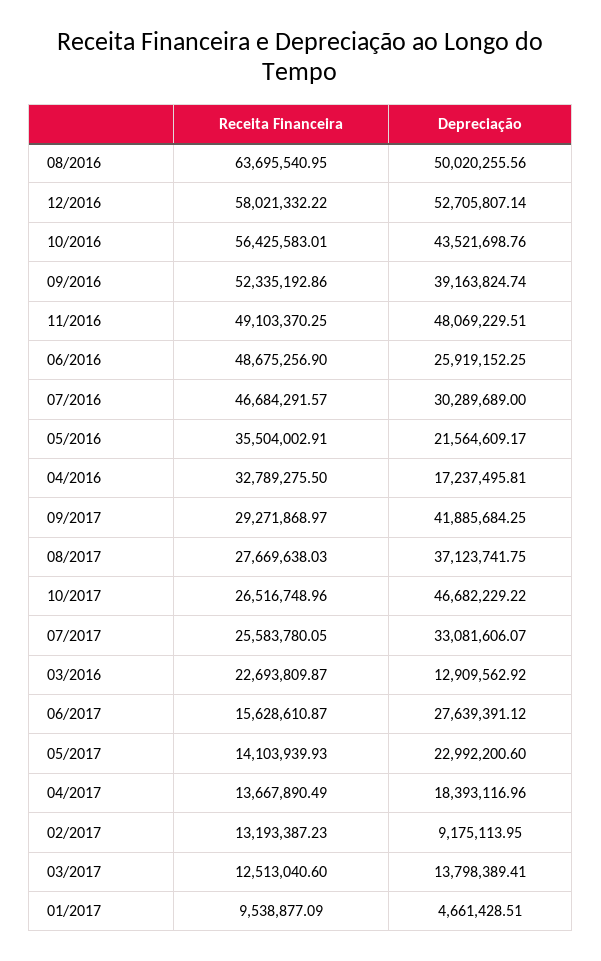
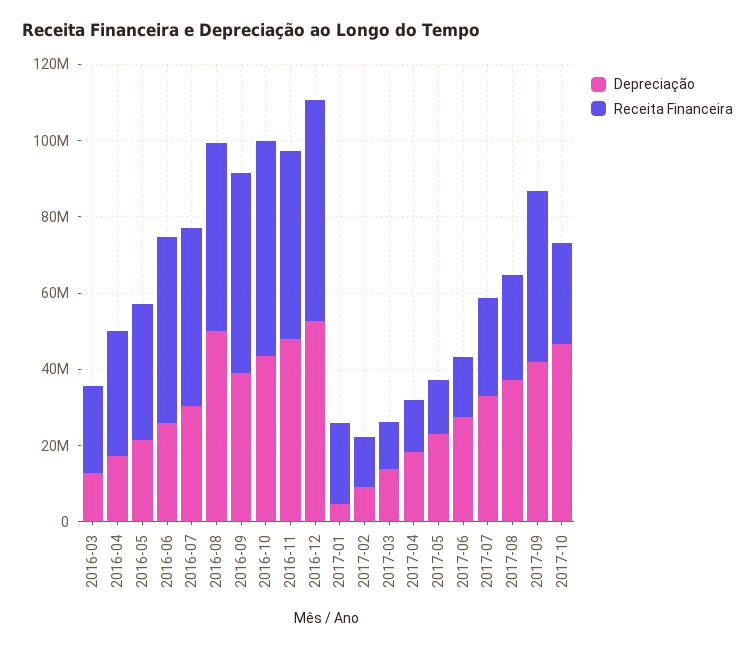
  {
    "Receita Financeira": {
-     "08/2016": 63695540.95,
+     "08/2016": 50000000,
      "12/2016": 58021332.22,
      "10/2016": 56425583.01,
      "09/2016": 52335192.86,
      "11/2016": 49103370.25,
      "06/2016": 48675256.9,
      "07/2016": 46684291.57,
      "05/2016": 35504002.91,
      "04/2016": 32789275.5,
-     "09/2017": 29271868.97,
+     "09/2017": 45000000,
      "08/2017": 27669638.03,
      "10/2017": 26516748.96,
      "07/2017": 25583780.05,
      "03/2016": 22693809.87,
      "06/2017": 15628610.87,
      "05/2017": 14103939.93,
      "04/2017": 13667890.49,
      "02/2017": 13193387.23,
      "03/2017": 12513040.6,
-     "01/2017": 9538877.09
+     "01/2017": 20000000
    },
    "Depreciação": {
      "08/2016": 50020255.56,
      "12/2016": 52705807.14,
      "10/2016": 43521698.76,
      "09/2016": 39163824.74,
      "11/2016": 48069229.51,
      "06/2016": 25919152.25,
      "07/2016": 30289689,
      "05/2016": 21564609.17,
      "04/2016": 17237495.81,
      "09/2017": 41885684.25,
      "08/2017": 37123741.75,
      "10/2017": 46682229.22,
      "07/2017": 33081606.07,
      "03/2016": 12909562.92,
      "06/2017": 27639391.12,
      "05/2017": 22992200.6,
      "04/2017": 18393116.96,
      "02/2017": 9175113.95,
      "03/2017": 13798389.41,
      "01/2017": 4661428.51
    }
  }

